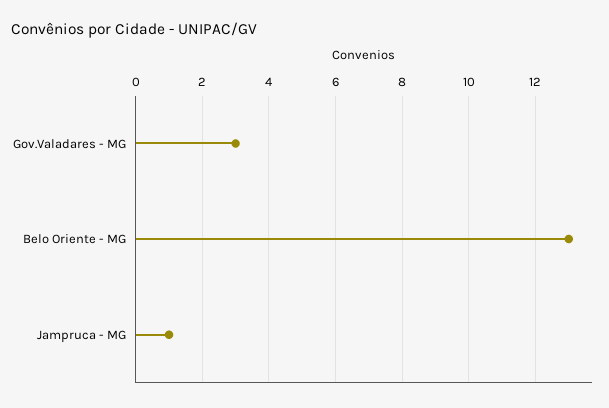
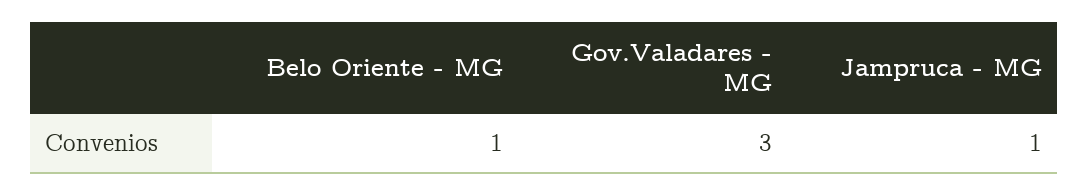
  {
    "Gov.Valadares - MG": 3,
-   "Belo Oriente - MG": 13,
+   "Belo Oriente - MG": 1,
    "Jampruca - MG": 1
  }

